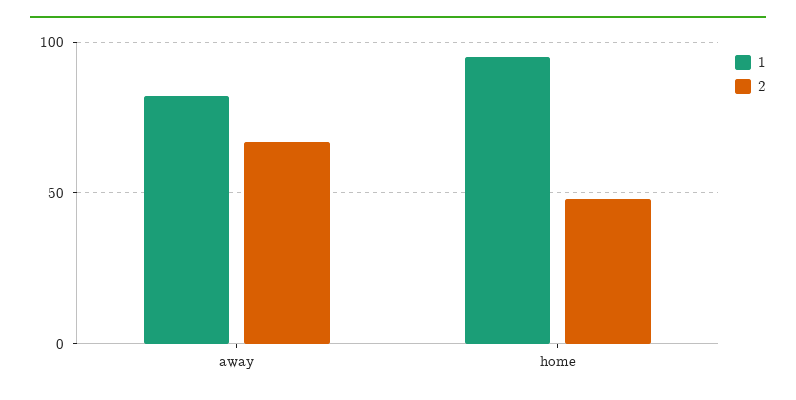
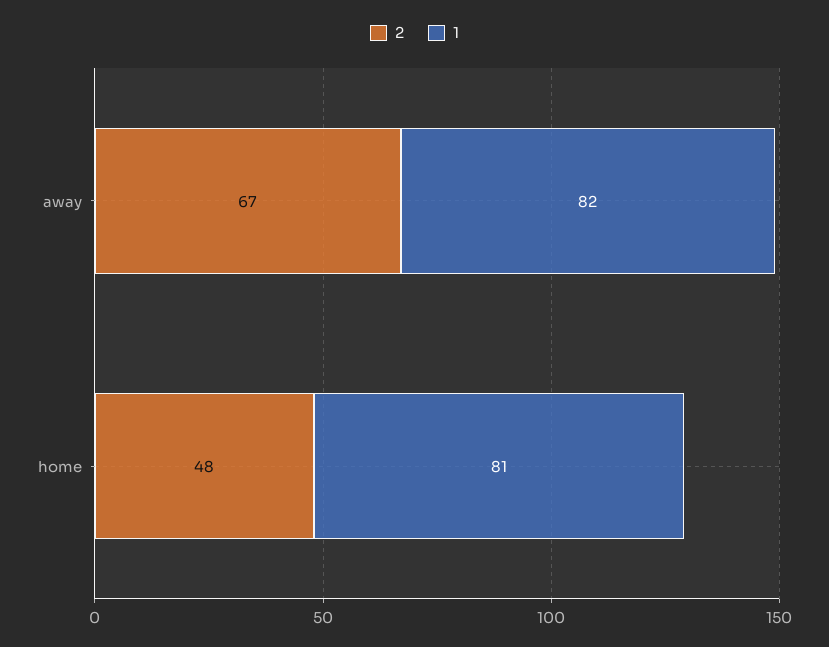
  {
    "1": {
      "away": 82,
-     "home": 95
+     "home": 81
    },
    "2": {
      "away": 67,
      "home": 48
    }
  }

